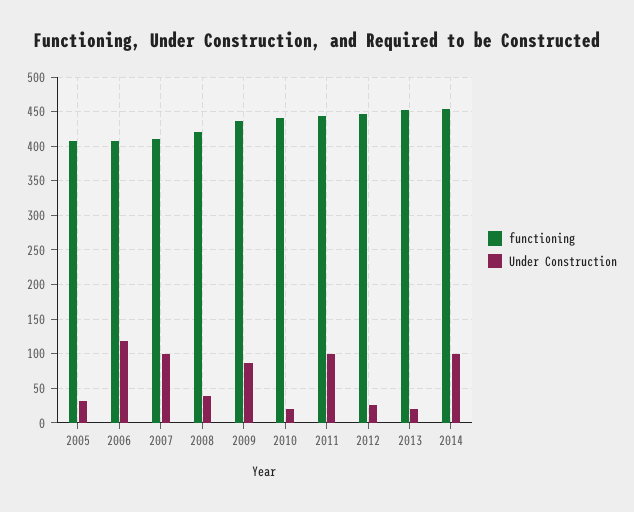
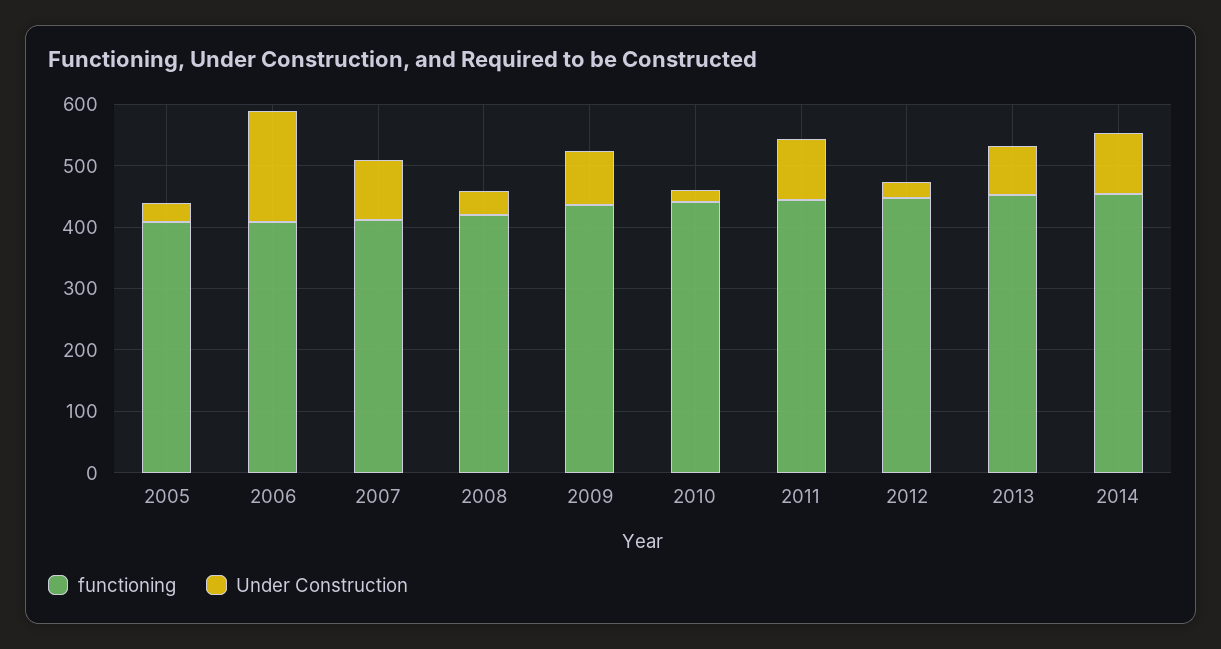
  {
    "functioning": {
      "2005": 410,
      "2006": 410,
      "2007": 410,
      "2008": 420,
      "2009": 440,
      "2010": 440,
      "2011": 440,
      "2012": 450,
      "2013": 450,
      "2014": 450
    },
    "Under Construction": {
      "2005": 30,
-     "2006": 120,
+     "2006": 180,
      "2007": 100,
      "2008": 40,
      "2009": 90,
      "2010": 20,
      "2011": 100,
      "2012": 30,
-     "2013": 20,
+     "2013": 80,
      "2014": 100
    }
  }

